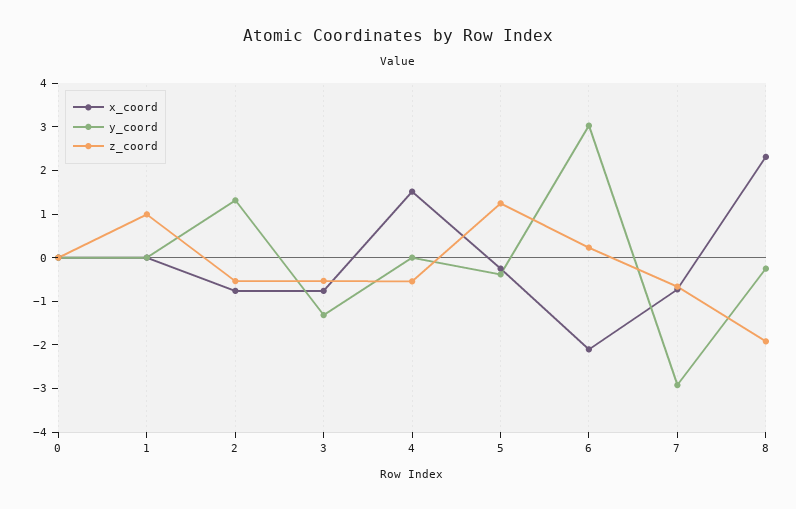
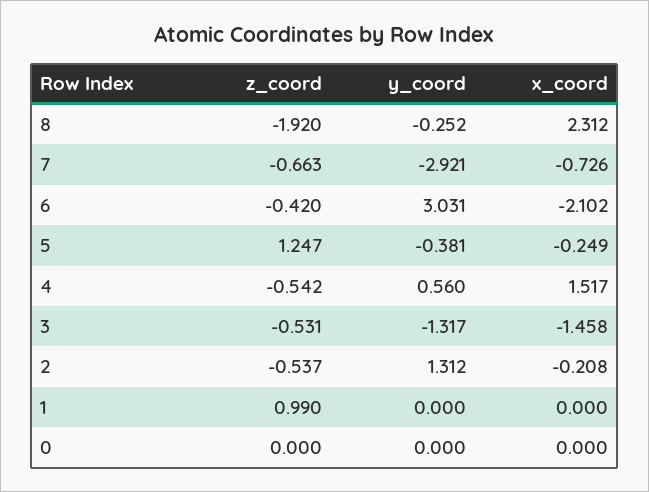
  {
    "x_coord": {
      "0": 0,
      "1": 0,
-     "2": -0.8,
+     "2": -0.208,
-     "3": -0.8,
+     "3": -1.458,
      "4": 1.517,
      "5": -0.249,
      "6": -2.102,
      "7": -0.726,
      "8": 2.312
    },
    "y_coord": {
      "0": 0,
      "1": 0,
      "2": 1.312,
      "3": -1.317,
-     "4": 0,
+     "4": 0.56,
      "5": -0.381,
      "6": 3.031,
      "7": -2.921,
      "8": -0.252
    },
    "z_coord": {
      "0": 0,
      "1": 0.99,
      "2": -0.537,
      "3": -0.531,
      "4": -0.542,
      "5": 1.247,
-     "6": 0.2,
+     "6": -0.42,
      "7": -0.663,
      "8": -1.92
    }
  }

